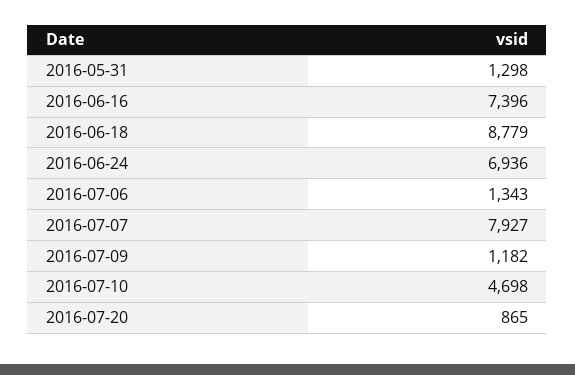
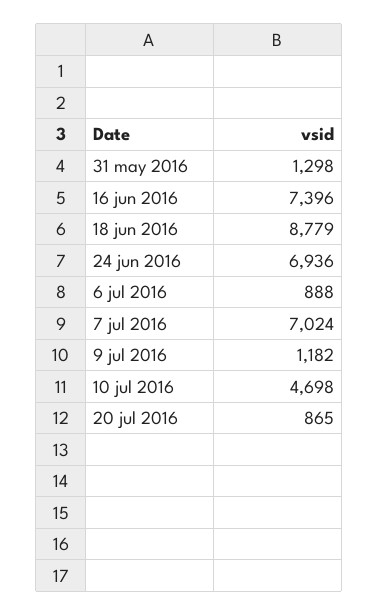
  {
    "2016-05-31": 1298,
    "2016-06-16": 7396,
    "2016-06-18": 8779,
    "2016-06-24": 6936,
-   "2016-07-06": 1343,
+   "2016-07-06": 888,
-   "2016-07-07": 7927,
+   "2016-07-07": 7024,
    "2016-07-09": 1182,
    "2016-07-10": 4698,
    "2016-07-20": 865
  }

